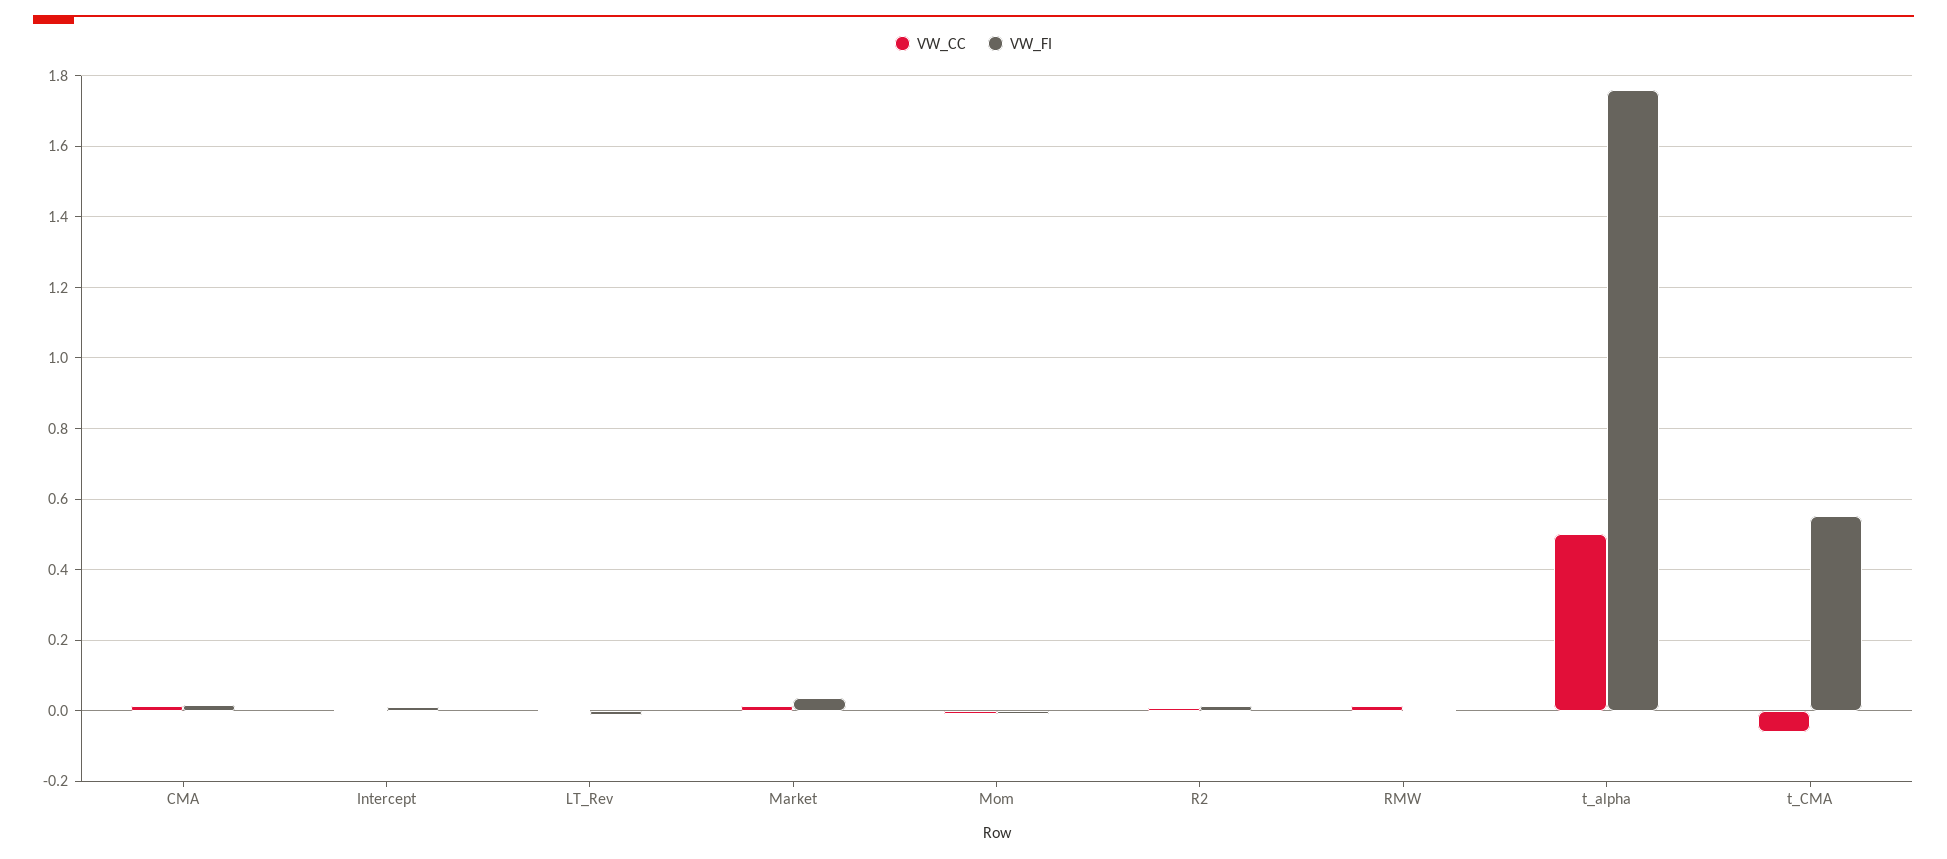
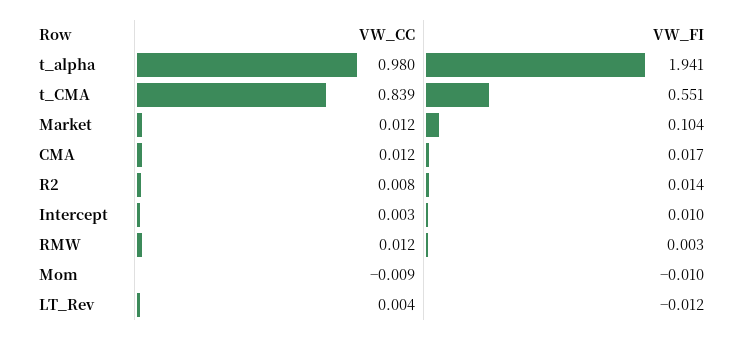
  {
    "VW_CC": {
      "CMA": 0.012,
      "Intercept": 0.003,
      "LT_Rev": 0.004,
      "Market": 0.012,
      "Mom": -0.009,
      "R2": 0.008,
      "RMW": 0.012,
-     "t_alpha": 0.5,
+     "t_alpha": 0.98,
-     "t_CMA": -0.06
+     "t_CMA": 0.839
    },
    "VW_FI": {
      "CMA": 0.017,
      "Intercept": 0.01,
      "LT_Rev": -0.012,
-     "Market": 0.04,
+     "Market": 0.104,
      "Mom": -0.01,
      "R2": 0.014,
      "RMW": 0.003,
-     "t_alpha": 1.76,
+     "t_alpha": 1.941,
      "t_CMA": 0.551
    }
  }

